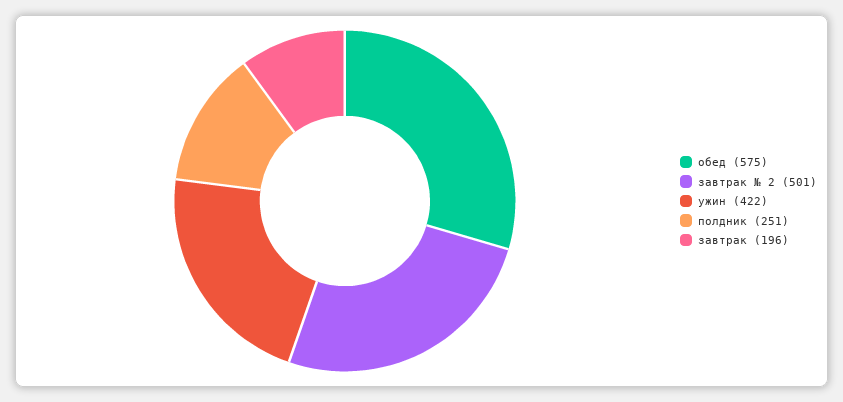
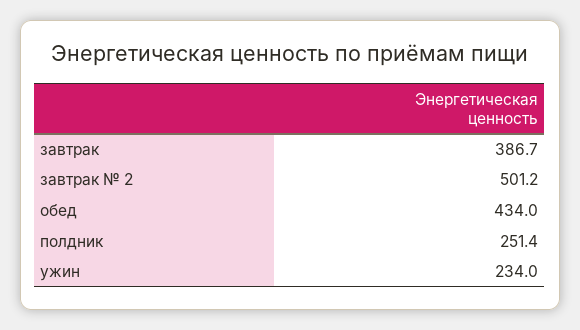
  {
-   "обед": 575,
+   "обед": 434,
    "завтрак № 2": 501.2,
-   "ужин": 422,
+   "ужин": 234,
    "полдник": 251.4,
-   "завтрак": 196
+   "завтрак": 386.7
  }

